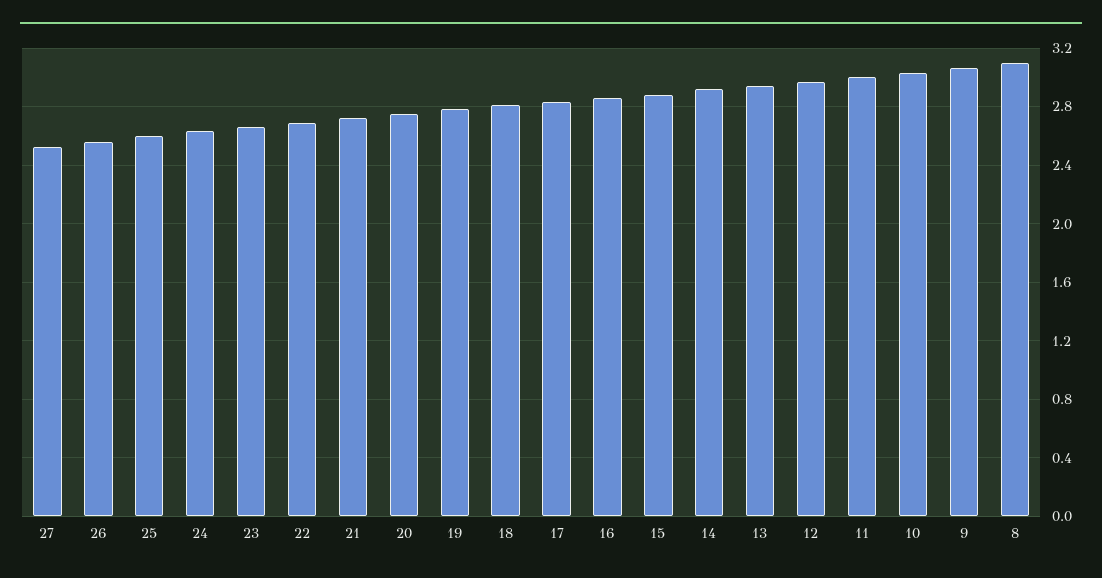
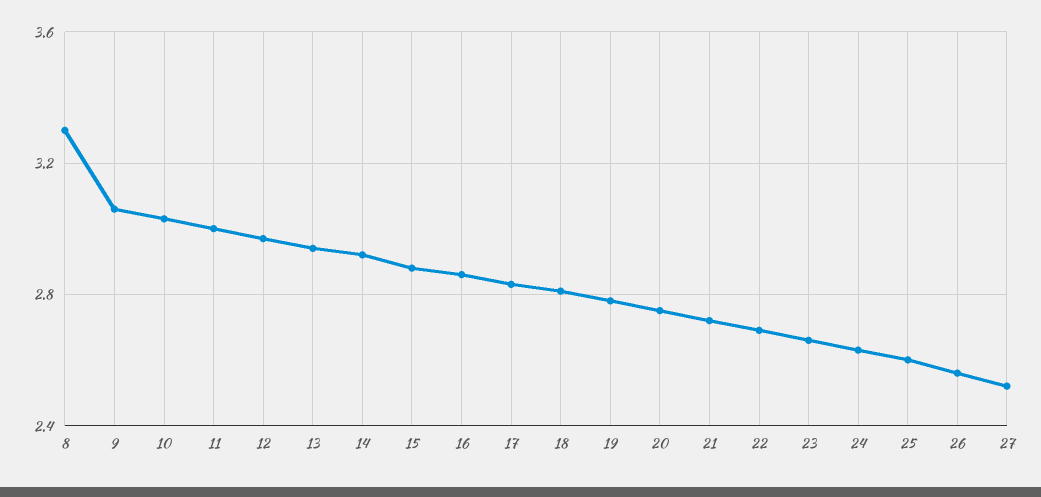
  {
    "27": 2.5,
    "26": 2.55,
    "25": 2.6,
    "24": 2.65,
    "23": 2.65,
    "22": 2.7,
    "21": 2.7,
    "20": 2.75,
    "19": 2.8,
    "18": 2.8,
    "17": 2.85,
    "16": 2.85,
    "15": 2.9,
    "14": 2.9,
    "13": 2.95,
    "12": 2.95,
    "11": 3,
    "10": 3.05,
    "9": 3.05,
-   "8": 3.1
+   "8": 3.3
  }

